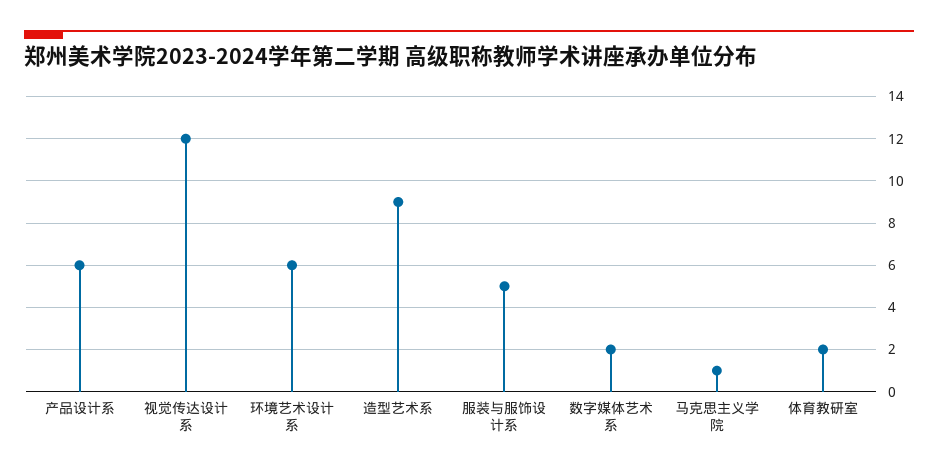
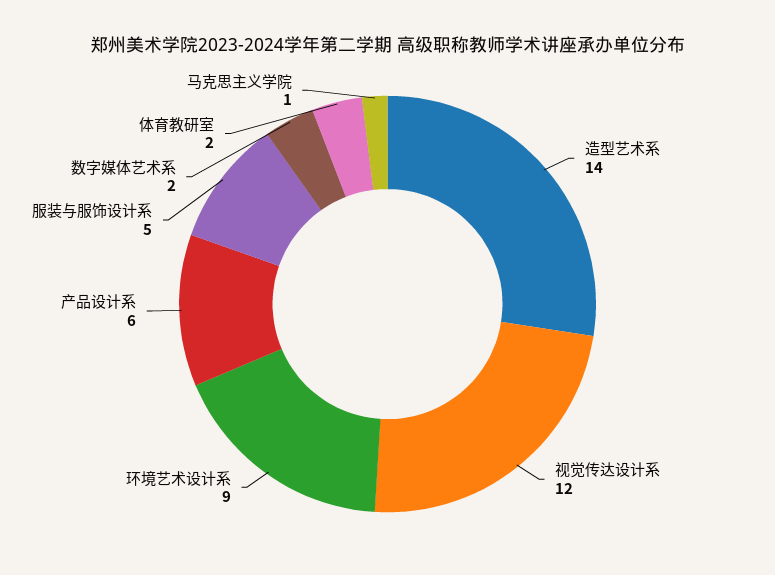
  {
    "产品设计系": 6,
    "视觉传达设计系": 12,
-   "环境艺术设计系": 6,
+   "环境艺术设计系": 9,
-   "造型艺术系": 9,
+   "造型艺术系": 14,
    "服装与服饰设计系": 5,
    "数字媒体艺术系": 2,
    "马克思主义学院": 1,
    "体育教研室": 2
  }

